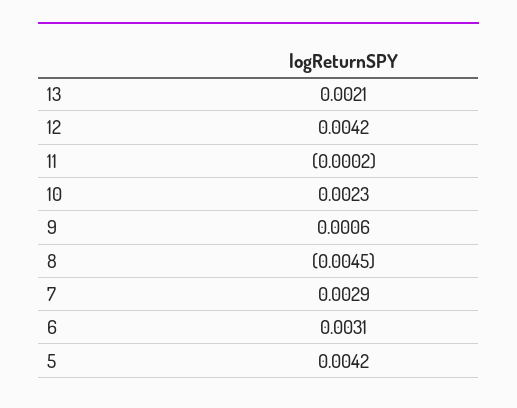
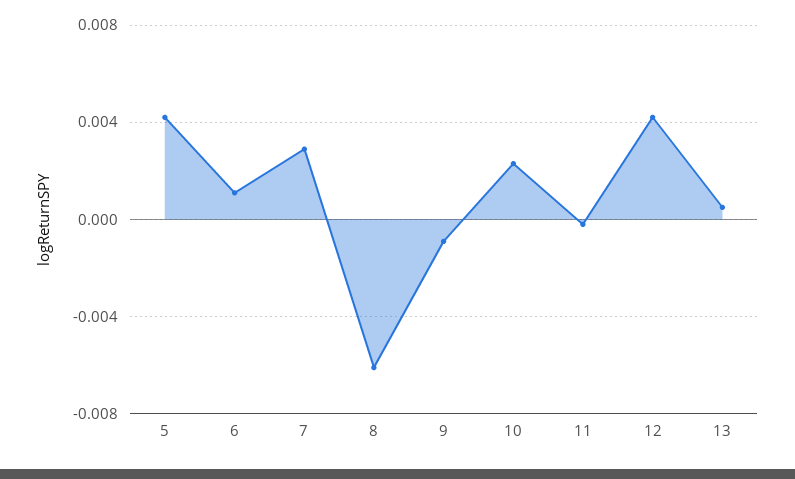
  {
-   "13": 0.0021,
+   "13": 0.0005,
    "12": 0.0042,
    "11": -0.0002,
    "10": 0.0023,
-   "9": 0.0006,
+   "9": -0.001,
-   "8": -0.0045,
+   "8": -0.006,
    "7": 0.0029,
-   "6": 0.0031,
+   "6": 0.001,
    "5": 0.0042
  }

